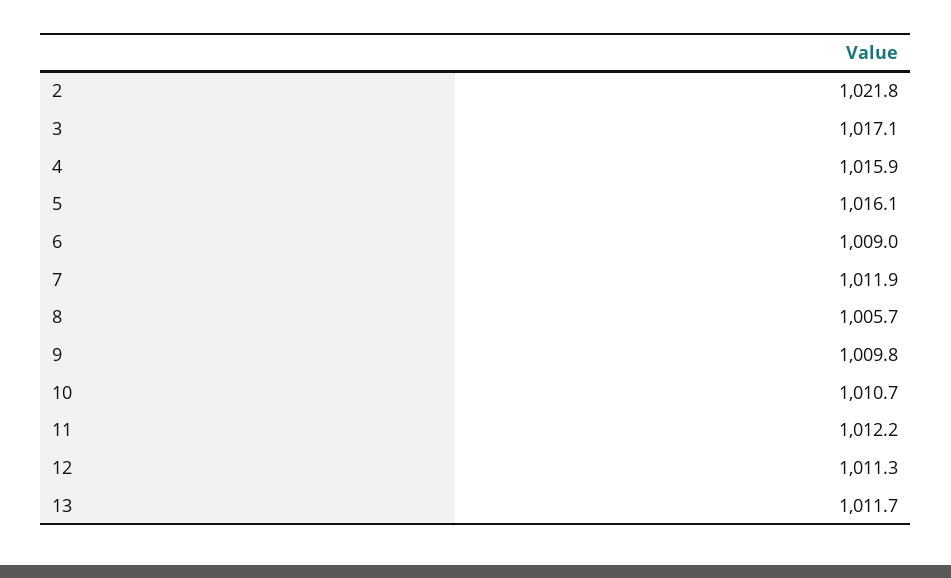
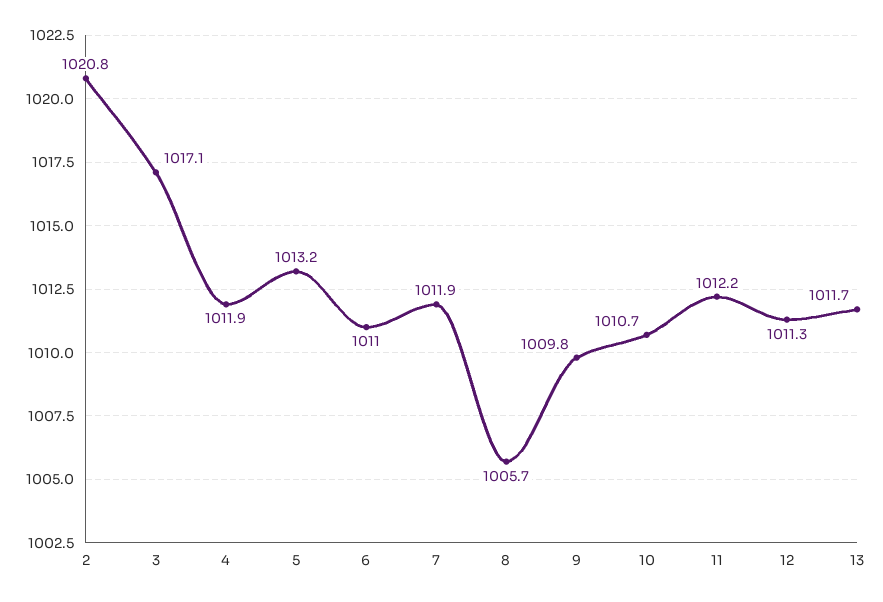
  {
-   "2": 1021.8,
+   "2": 1020.8,
    "3": 1017.1,
-   "4": 1015.9,
+   "4": 1011.9,
-   "5": 1016.1,
+   "5": 1013.2,
-   "6": 1009,
+   "6": 1011,
    "7": 1011.9,
    "8": 1005.7,
    "9": 1009.8,
    "10": 1010.7,
    "11": 1012.2,
    "12": 1011.3,
    "13": 1011.7
  }

